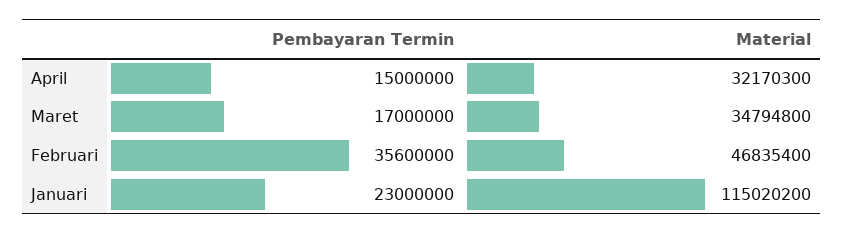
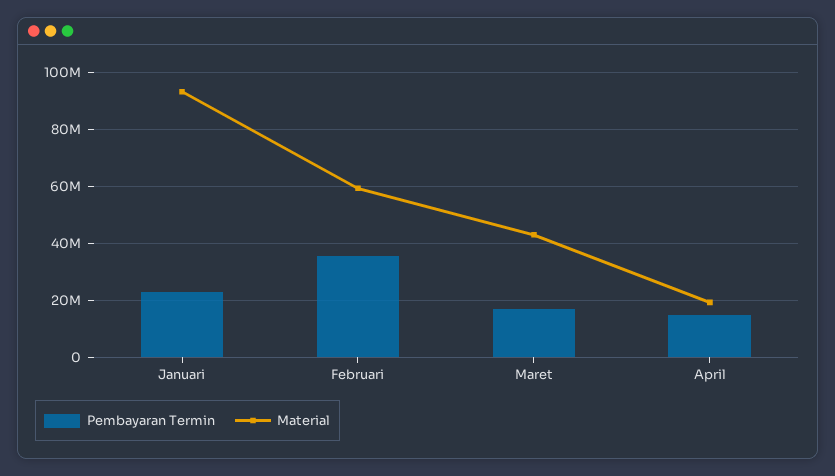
  {
    "Pembayaran Termin": {
      "April": 15000000,
      "Maret": 17000000,
      "Februari": 35600000,
      "Januari": 23000000
    },
    "Material": {
-     "April": 32170300,
+     "April": 20000000,
-     "Maret": 34794800,
+     "Maret": 42500000,
-     "Februari": 46835400,
+     "Februari": 60000000,
-     "Januari": 115020200
+     "Januari": 92500000
    }
  }

